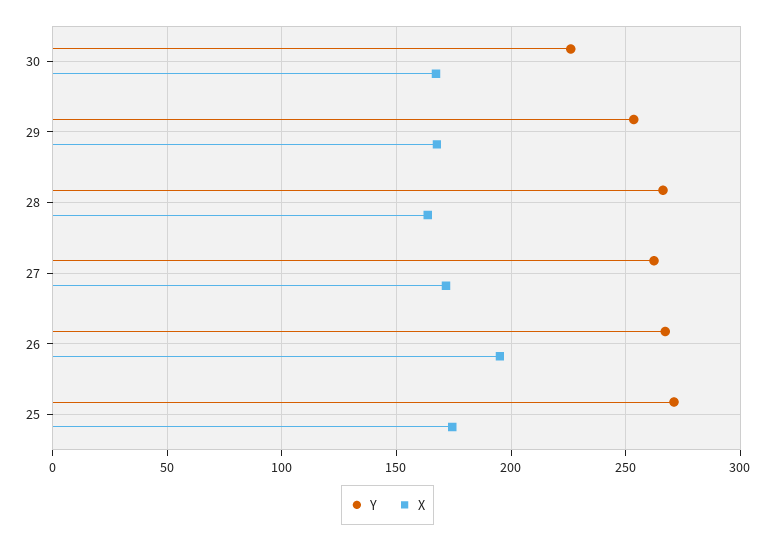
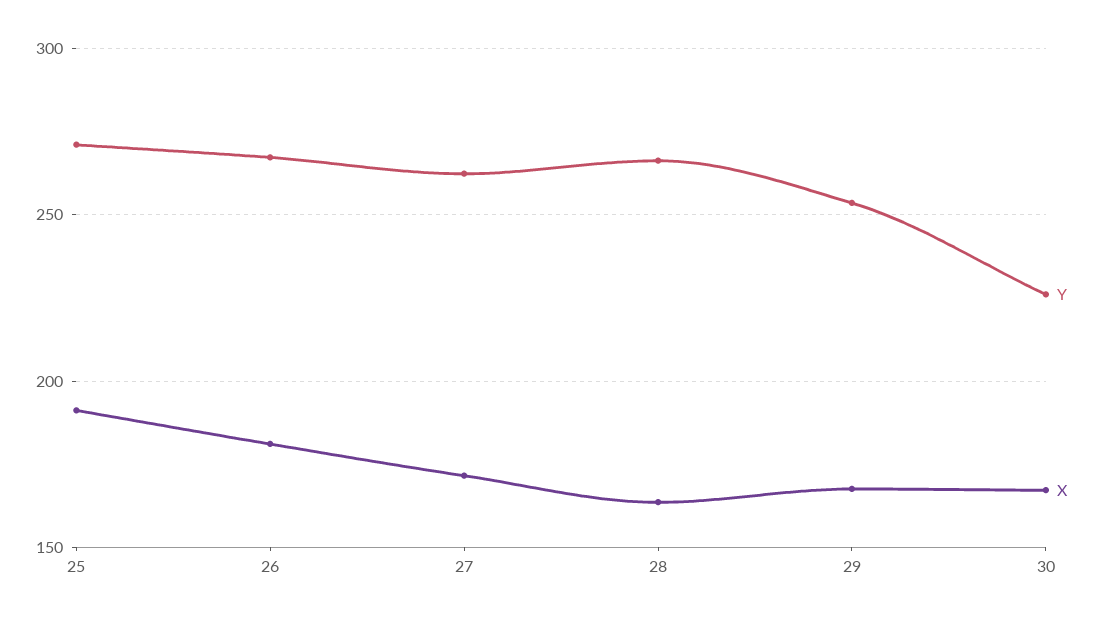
  {
    "Y": {
      "30": 225,
      "29": 255,
      "28": 265,
      "27": 260,
      "26": 265,
      "25": 270
    },
    "X": {
      "30": 165,
      "29": 170,
      "28": 165,
      "27": 170,
-     "26": 195,
+     "26": 180,
-     "25": 175
+     "25": 190
    }
  }

